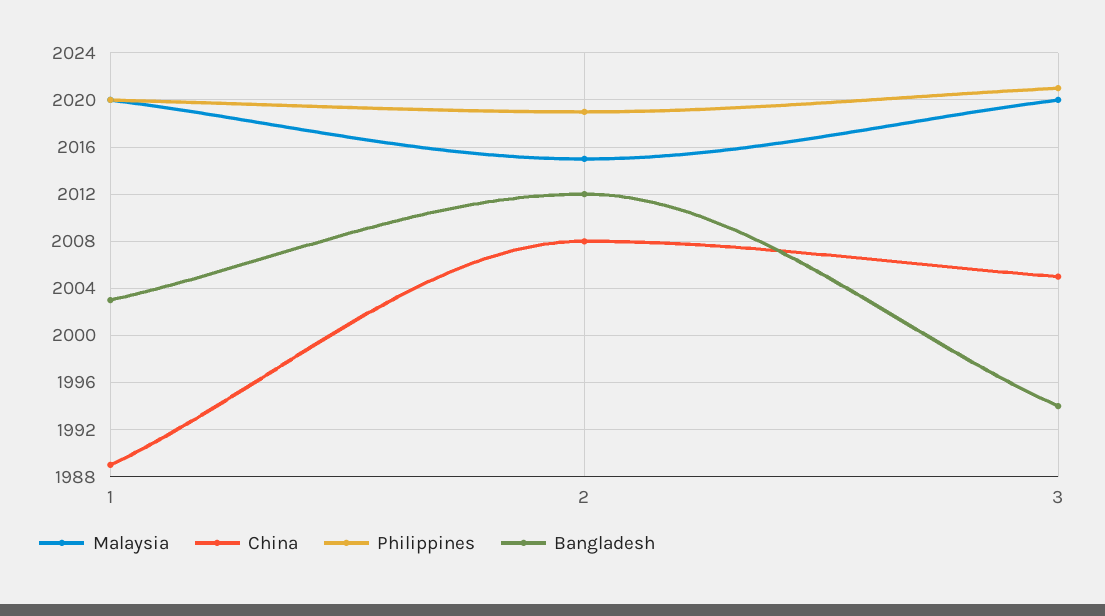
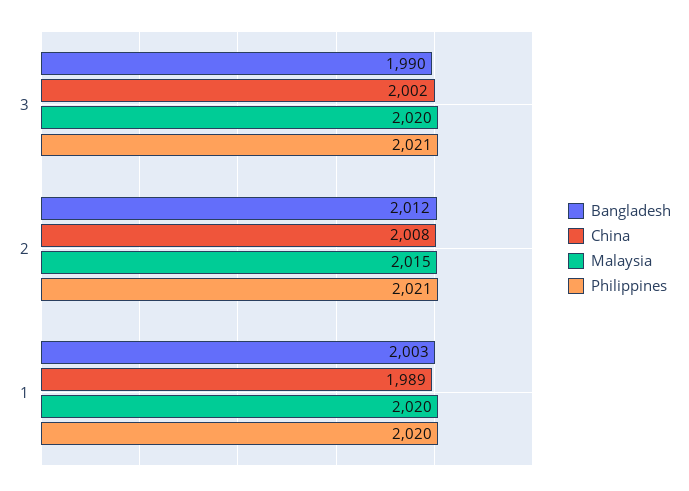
  {
    "Malaysia": {
      "1": 2020,
      "2": 2015,
      "3": 2020
    },
    "China": {
      "1": 1989,
      "2": 2008,
-     "3": 2005
+     "3": 2002
    },
    "Philippines": {
      "1": 2020,
-     "2": 2019,
+     "2": 2021,
      "3": 2021
    },
    "Bangladesh": {
      "1": 2003,
      "2": 2012,
-     "3": 1994
+     "3": 1990
    }
  }

